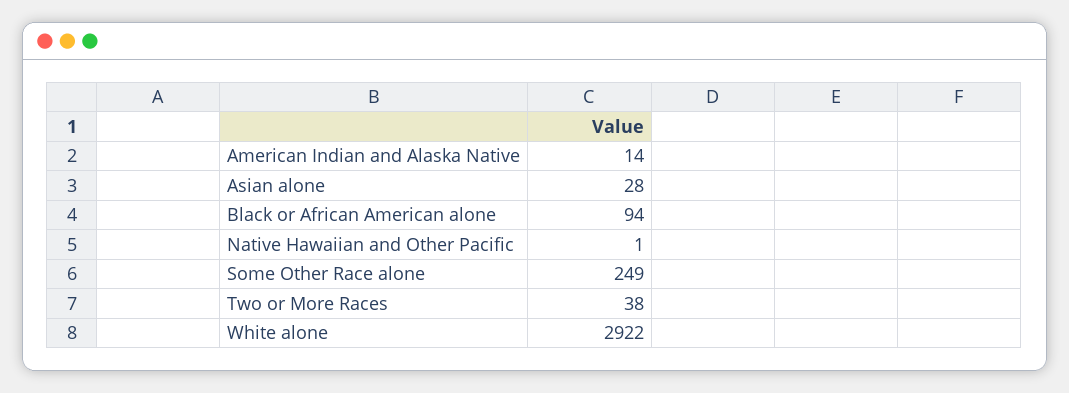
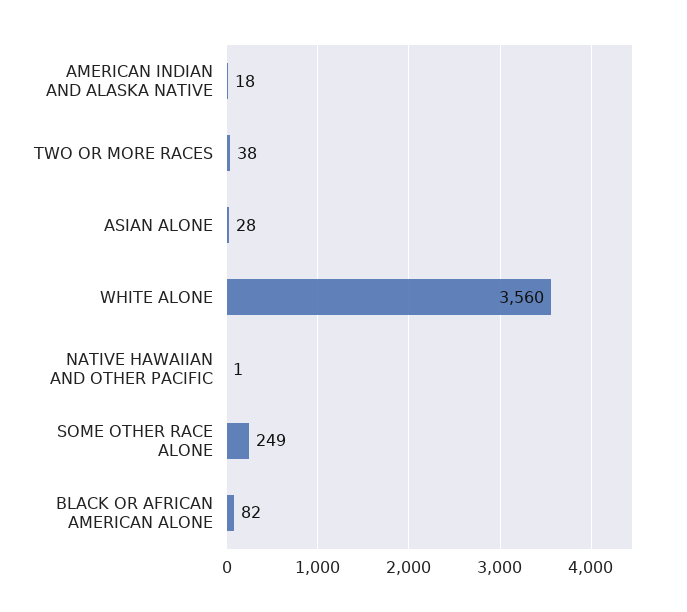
  {
-   "American Indian and Alaska Native": 14,
+   "American Indian and Alaska Native": 18,
    "Asian alone": 28,
-   "Black or African American alone": 94,
+   "Black or African American alone": 82,
    "Native Hawaiian and Other Pacific": 1,
    "Some Other Race alone": 249,
    "Two or More Races": 38,
-   "White alone": 2922
+   "White alone": 3560
  }

